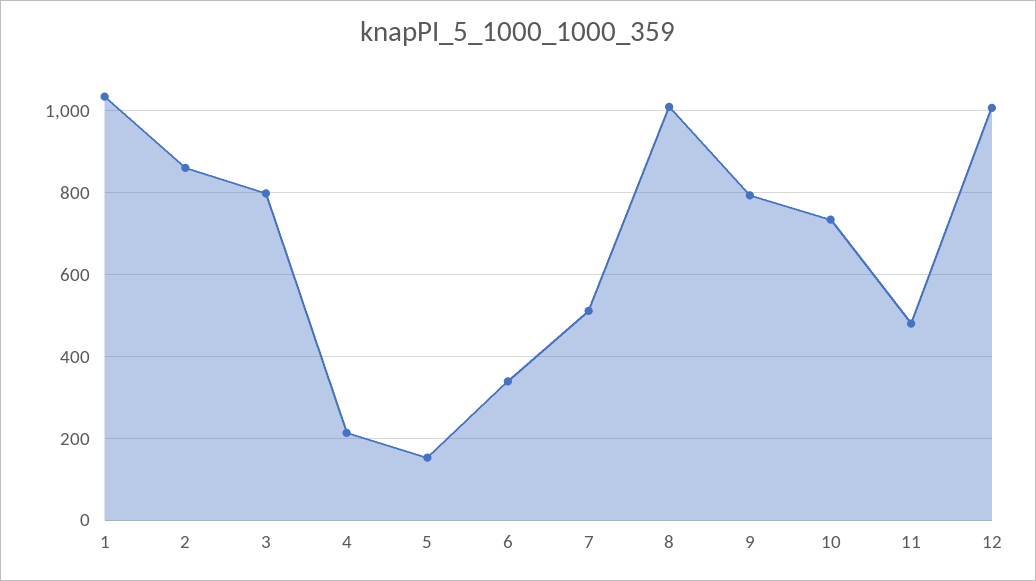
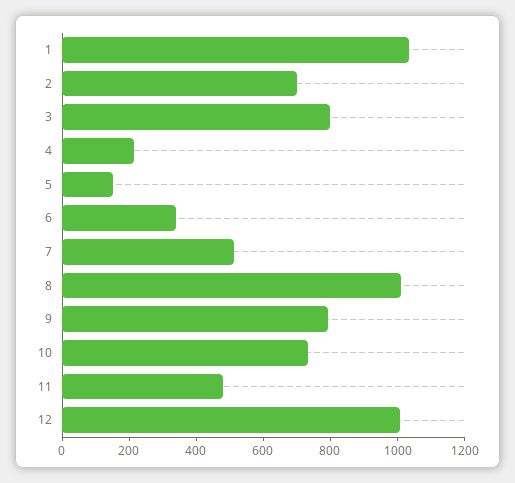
  {
    "1": 1040,
-   "2": 860,
+   "2": 700,
    "3": 800,
    "4": 220,
    "5": 160,
    "6": 340,
    "7": 520,
    "8": 1000,
    "9": 800,
    "10": 740,
    "11": 480,
    "12": 1000
  }

